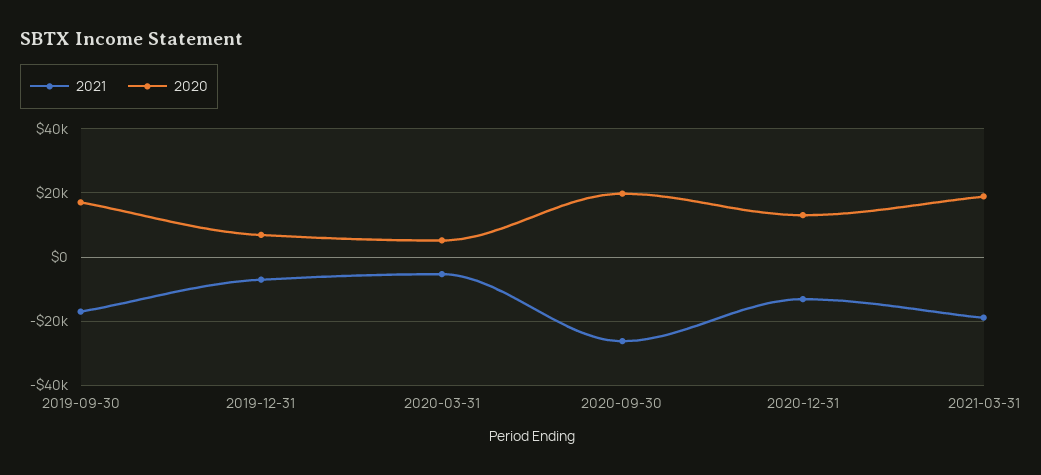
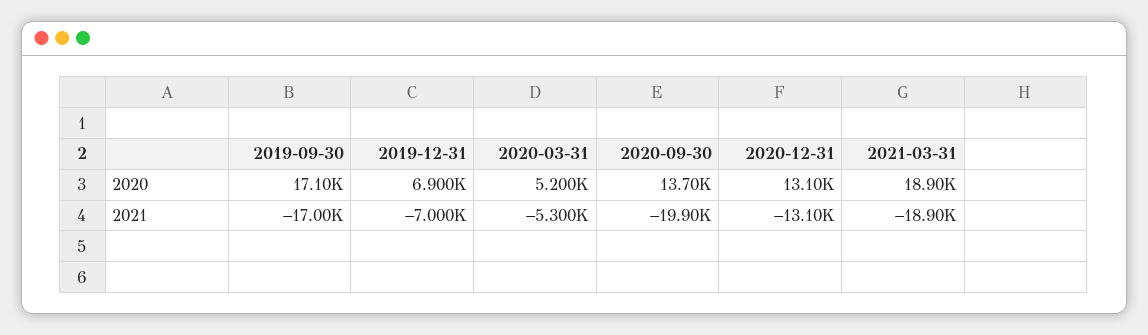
  {
    "2021": {
      "2019-09-30": -17000,
      "2019-12-31": -7000,
      "2020-03-31": -5300,
-     "2020-09-30": -26000,
+     "2020-09-30": -19900,
      "2020-12-31": -13100,
      "2021-03-31": -18900
    },
    "2020": {
      "2019-09-30": 17100,
      "2019-12-31": 6900,
      "2020-03-31": 5200,
-     "2020-09-30": 20000,
+     "2020-09-30": 13700,
      "2020-12-31": 13100,
      "2021-03-31": 18900
    }
  }

